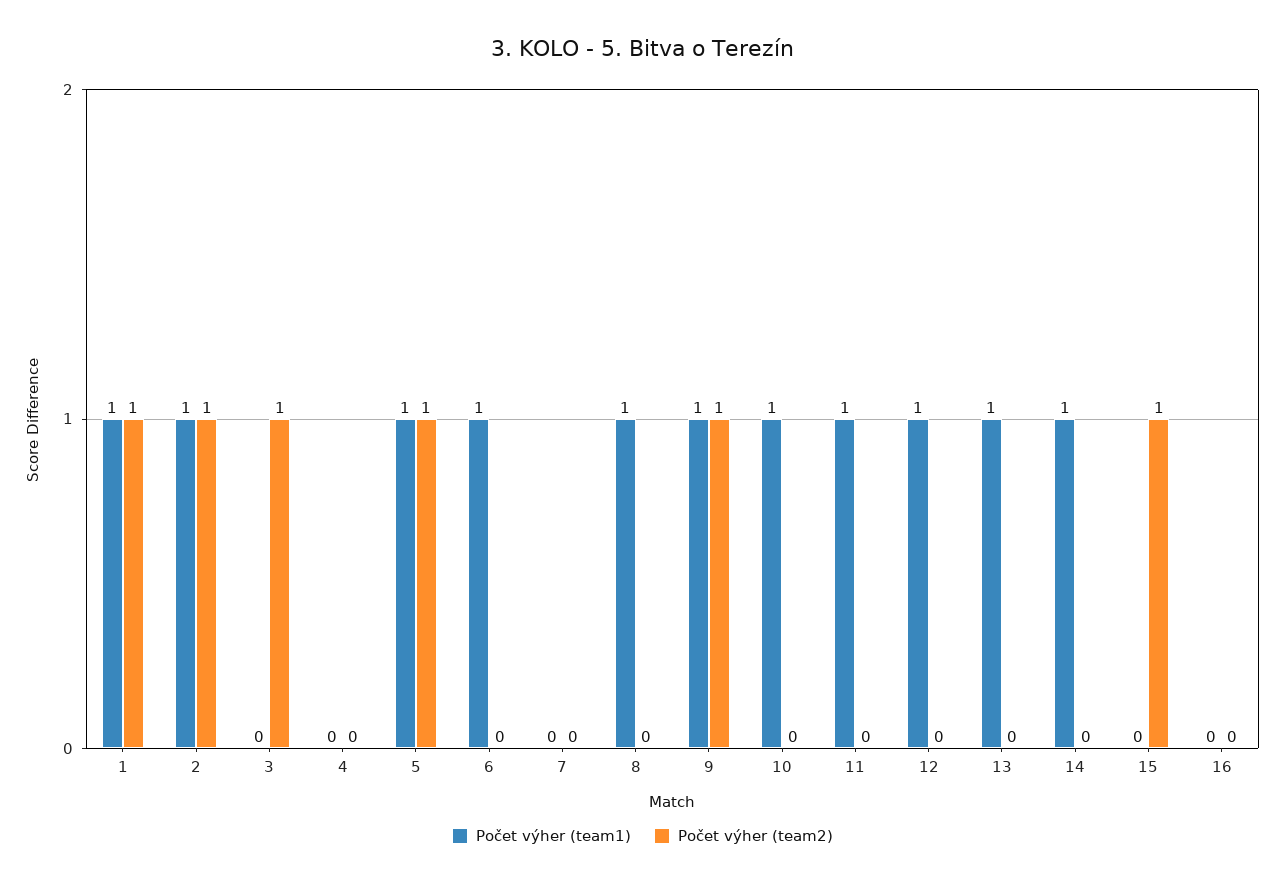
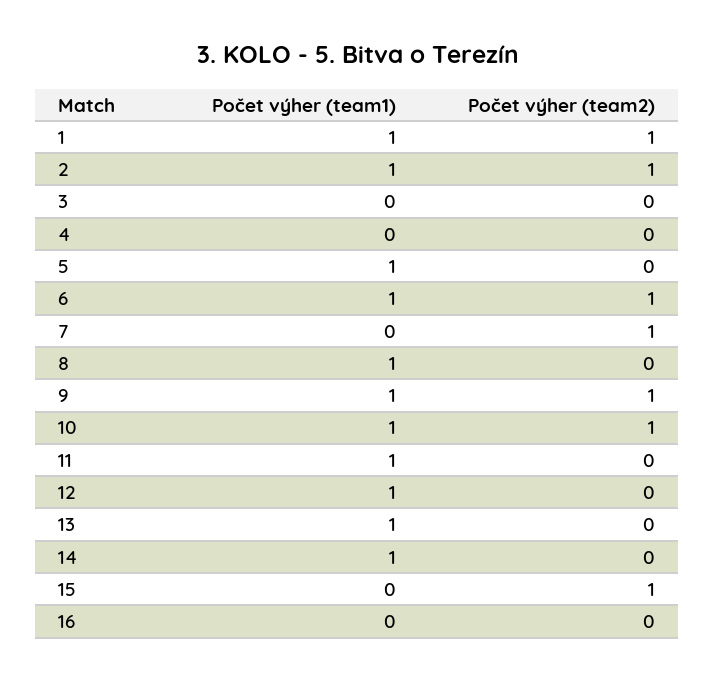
  {
    "Počet výher (team1)": {
      "1": 1,
      "2": 1,
      "3": 0,
      "4": 0,
      "5": 1,
      "6": 1,
      "7": 0,
      "8": 1,
      "9": 1,
      "10": 1,
      "11": 1,
      "12": 1,
      "13": 1,
      "14": 1,
      "15": 0,
      "16": 0
    },
    "Počet výher (team2)": {
      "1": 1,
      "2": 1,
-     "3": 1,
+     "3": 0,
      "4": 0,
-     "5": 1,
+     "5": 0,
-     "6": 0,
+     "6": 1,
-     "7": 0,
+     "7": 1,
      "8": 0,
      "9": 1,
-     "10": 0,
+     "10": 1,
      "11": 0,
      "12": 0,
      "13": 0,
      "14": 0,
      "15": 1,
      "16": 0
    }
  }

